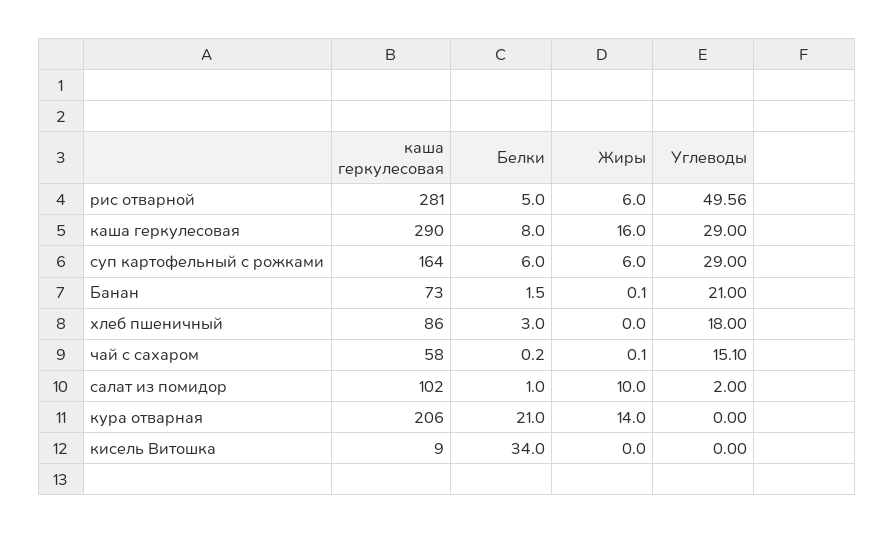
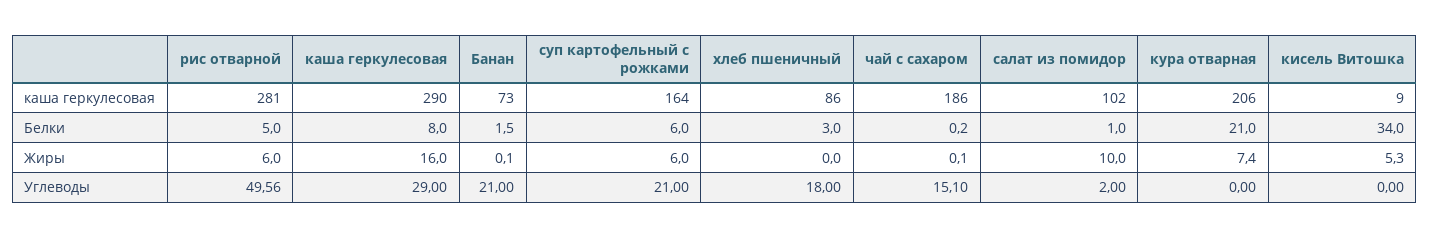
  {
    "каша геркулесовая": {
      "рис отварной": 281,
      "каша геркулесовая": 290,
      "суп картофельный с рожками": 164,
      "Банан": 73,
      "хлеб пшеничный": 86,
-     "чай с сахаром": 58,
+     "чай с сахаром": 186,
      "салат из помидор": 102,
      "кура отварная": 206,
      "кисель Витошка": 9
    },
    "Белки": {
      "рис отварной": 5,
      "каша геркулесовая": 8,
      "суп картофельный с рожками": 6,
      "Банан": 1.5,
      "хлеб пшеничный": 3,
      "чай с сахаром": 0.2,
      "салат из помидор": 1,
      "кура отварная": 21,
      "кисель Витошка": 34
    },
    "Жиры": {
      "рис отварной": 6,
      "каша геркулесовая": 16,
      "суп картофельный с рожками": 6,
      "Банан": 0.1,
      "хлеб пшеничный": 0,
      "чай с сахаром": 0.1,
      "салат из помидор": 10,
-     "кура отварная": 14,
+     "кура отварная": 7.4,
-     "кисель Витошка": 0
+     "кисель Витошка": 5.3
    },
    "Углеводы": {
      "рис отварной": 49.56,
      "каша геркулесовая": 29,
-     "суп картофельный с рожками": 29,
+     "суп картофельный с рожками": 21,
      "Банан": 21,
      "хлеб пшеничный": 18,
      "чай с сахаром": 15.1,
      "салат из помидор": 2,
      "кура отварная": 0,
      "кисель Витошка": 0
    }
  }

